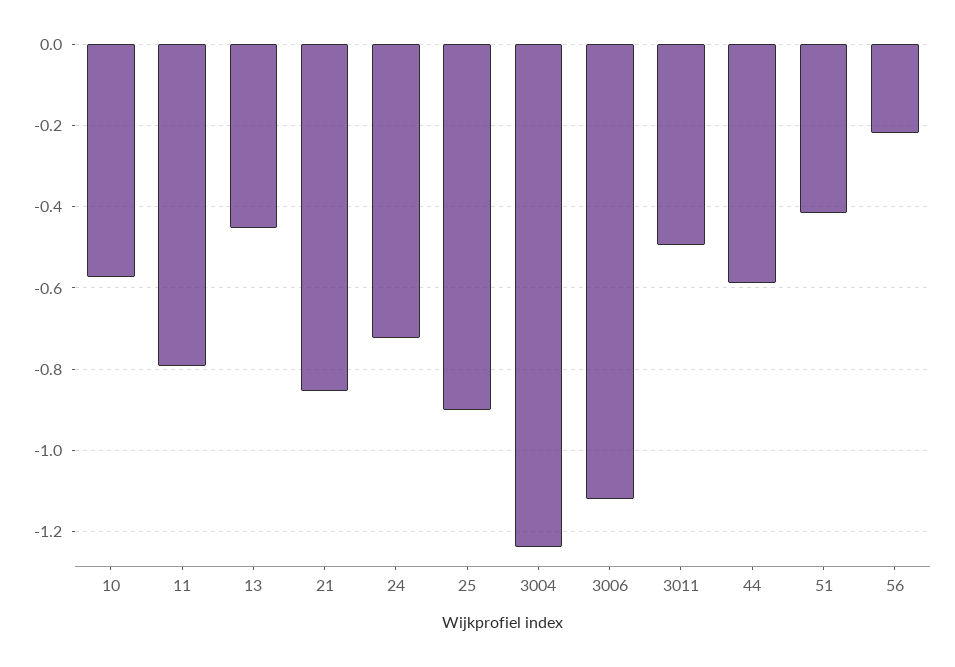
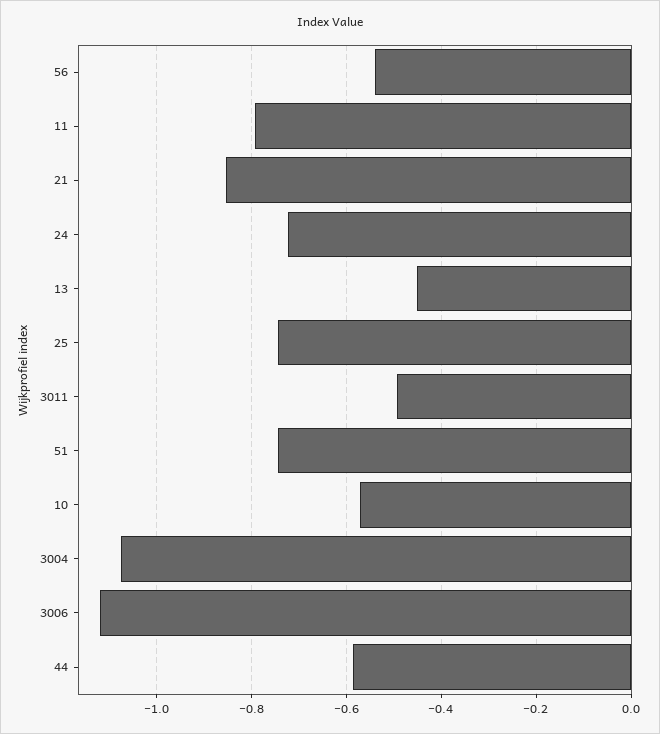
  {
    "10": -0.58,
    "11": -0.8,
    "13": -0.46,
    "21": -0.86,
    "24": -0.72,
-   "25": -0.9,
+   "25": -0.74,
-   "3004": -1.24,
+   "3004": -1.08,
    "3006": -1.12,
    "3011": -0.5,
    "44": -0.58,
-   "51": -0.42,
+   "51": -0.74,
-   "56": -0.22
+   "56": -0.54
  }

